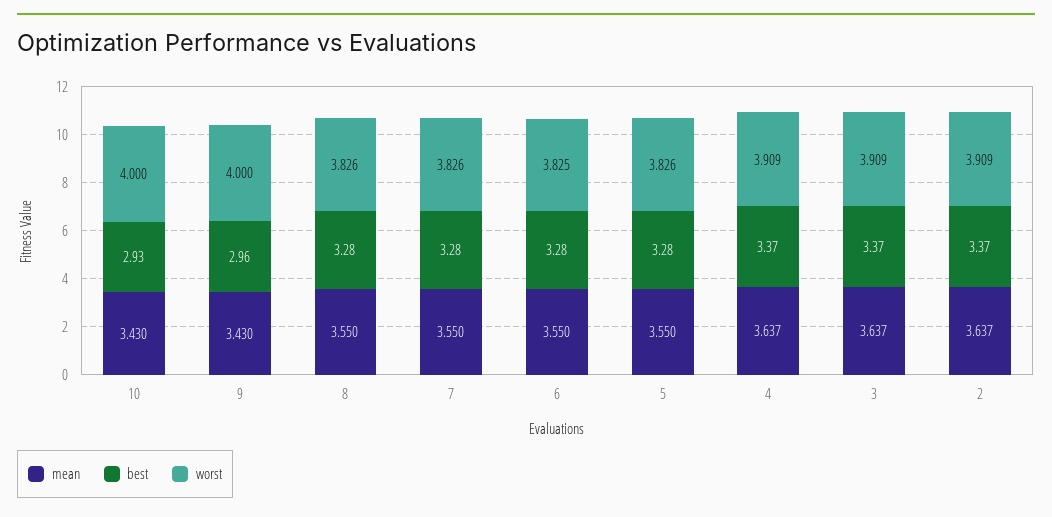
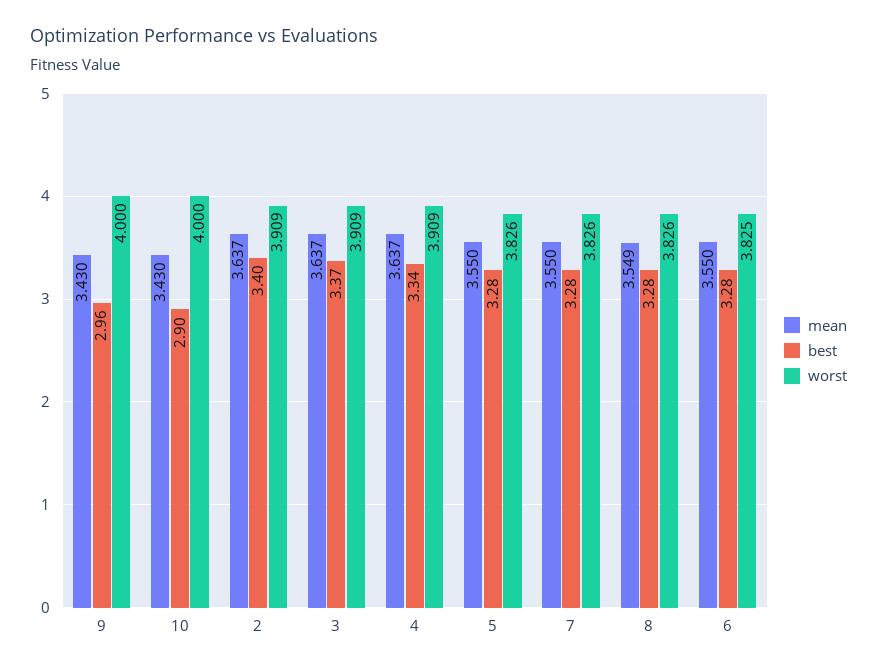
  {
    "mean": {
      "10": 3.43,
      "9": 3.43,
-     "8": 3.55,
+     "8": 3.549,
      "7": 3.55,
      "6": 3.55,
      "5": 3.55,
      "4": 3.637,
      "3": 3.637,
      "2": 3.637
    },
    "best": {
-     "10": 2.93,
+     "10": 2.9,
      "9": 2.96,
      "8": 3.28,
      "7": 3.28,
      "6": 3.28,
      "5": 3.28,
-     "4": 3.37,
+     "4": 3.34,
      "3": 3.37,
-     "2": 3.37
+     "2": 3.4
    },
    "worst": {
      "10": 4,
      "9": 4,
      "8": 3.826,
      "7": 3.826,
      "6": 3.825,
      "5": 3.826,
      "4": 3.909,
      "3": 3.909,
      "2": 3.909
    }
  }

